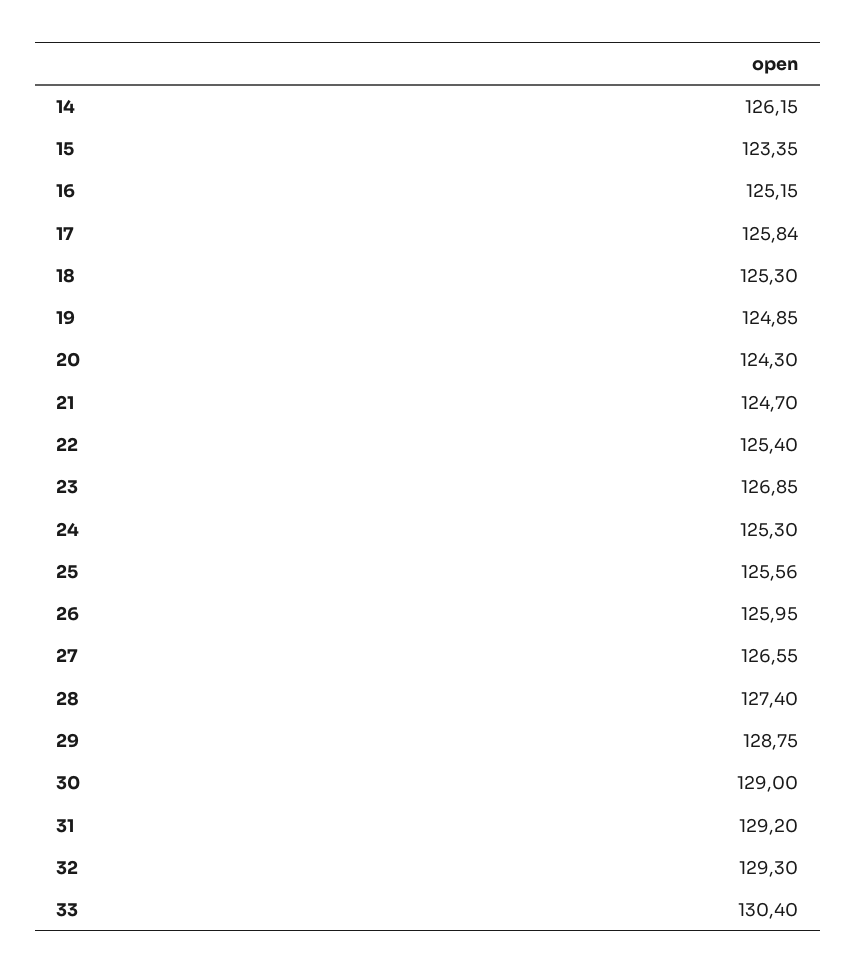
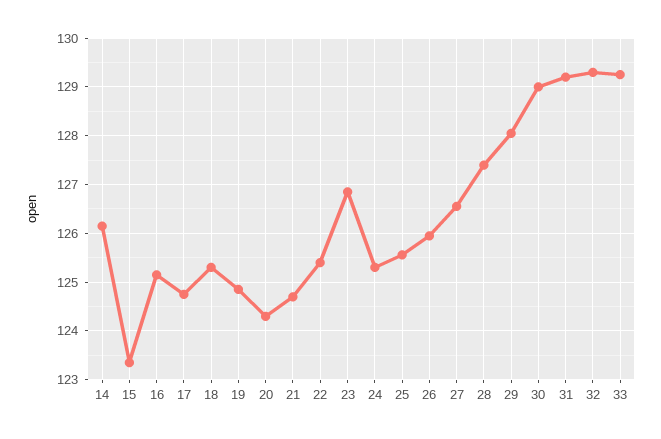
  {
    "14": 126.15,
    "15": 123.35,
    "16": 125.15,
-   "17": 125.84,
+   "17": 124.8,
    "18": 125.3,
    "19": 124.85,
    "20": 124.3,
    "21": 124.7,
    "22": 125.4,
    "23": 126.85,
    "24": 125.3,
    "25": 125.56,
    "26": 125.95,
    "27": 126.55,
    "28": 127.4,
-   "29": 128.75,
+   "29": 128,
    "30": 129,
    "31": 129.2,
    "32": 129.3,
-   "33": 130.4
+   "33": 129.2
  }

